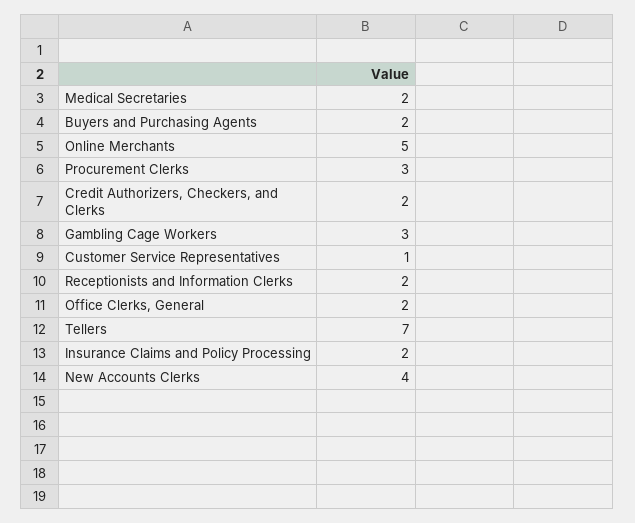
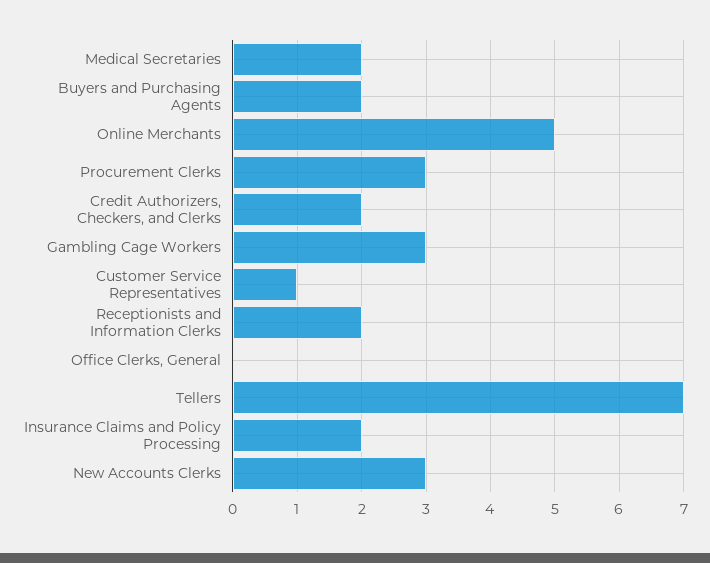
  {
    "Medical Secretaries": 2,
    "Buyers and Purchasing Agents": 2,
    "Online Merchants": 5,
    "Procurement Clerks": 3,
    "Credit Authorizers, Checkers, and Clerks": 2,
    "Gambling Cage Workers": 3,
    "Customer Service Representatives": 1,
    "Receptionists and Information Clerks": 2,
-   "Office Clerks, General": 2,
+   "Office Clerks, General": 0,
    "Tellers": 7,
    "Insurance Claims and Policy Processing": 2,
-   "New Accounts Clerks": 4
+   "New Accounts Clerks": 3
  }

